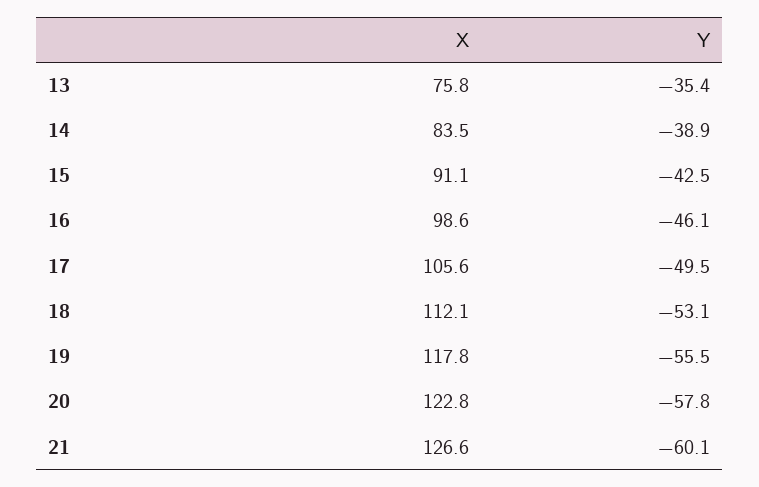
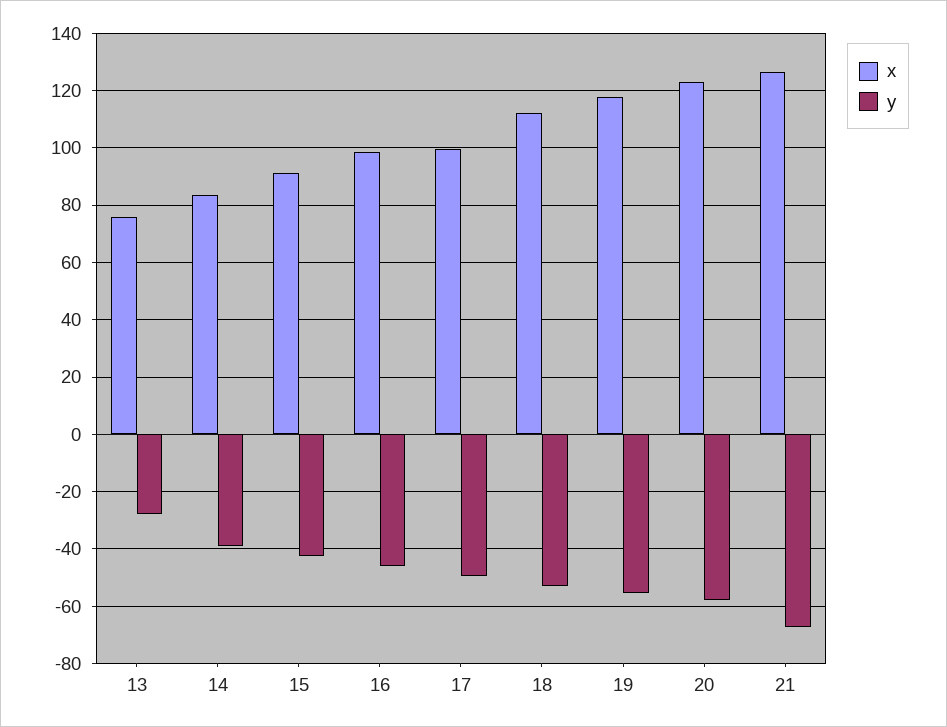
  {
    "X": {
      "13": 75.8,
      "14": 83.5,
      "15": 91.1,
      "16": 98.6,
-     "17": 105.6,
+     "17": 100,
      "18": 112.1,
      "19": 117.8,
      "20": 122.8,
      "21": 126.6
    },
    "Y": {
-     "13": -35.4,
+     "13": -27.5,
      "14": -38.9,
      "15": -42.5,
      "16": -46.1,
      "17": -49.5,
      "18": -53.1,
      "19": -55.5,
      "20": -57.8,
-     "21": -60.1
+     "21": -67.5
    }
  }

